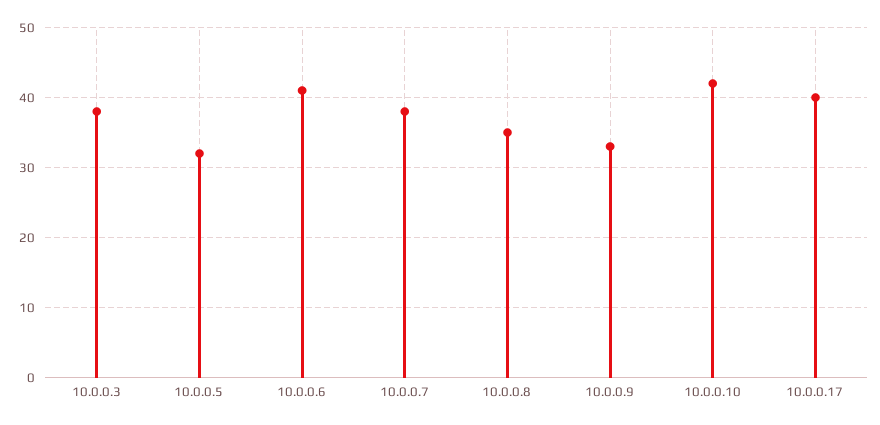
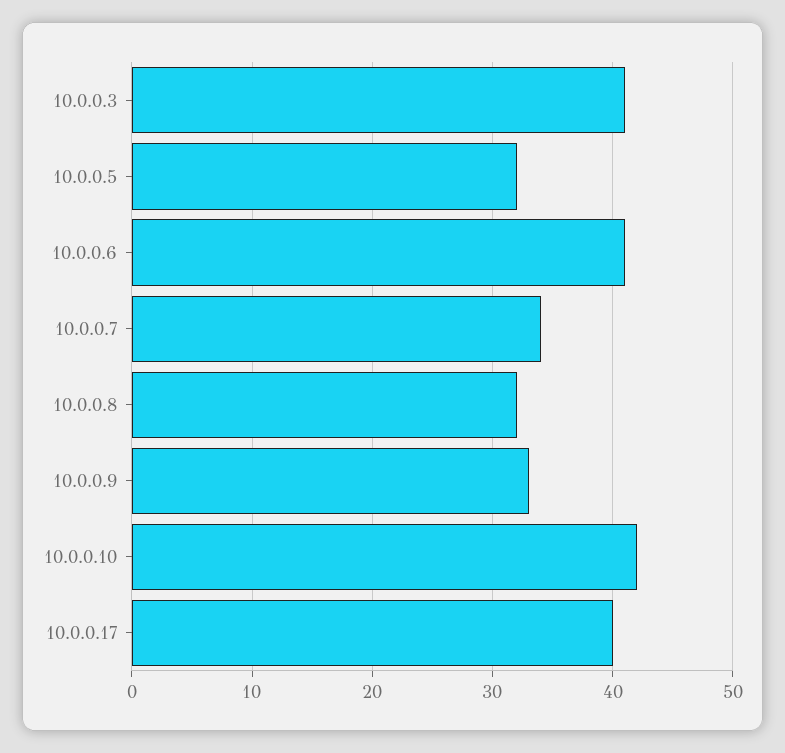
  {
-   "10.0.0.3": 38,
+   "10.0.0.3": 41,
    "10.0.0.5": 32,
    "10.0.0.6": 41,
-   "10.0.0.7": 38,
+   "10.0.0.7": 34,
-   "10.0.0.8": 35,
+   "10.0.0.8": 32,
    "10.0.0.9": 33,
    "10.0.0.10": 42,
    "10.0.0.17": 40
  }

